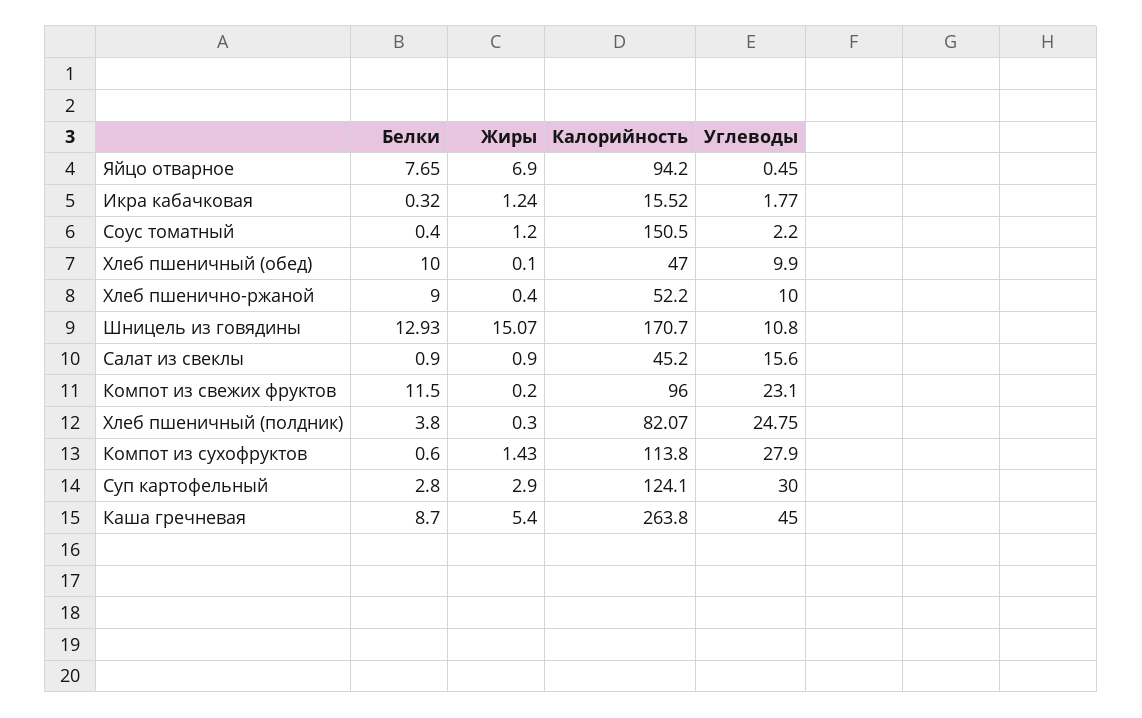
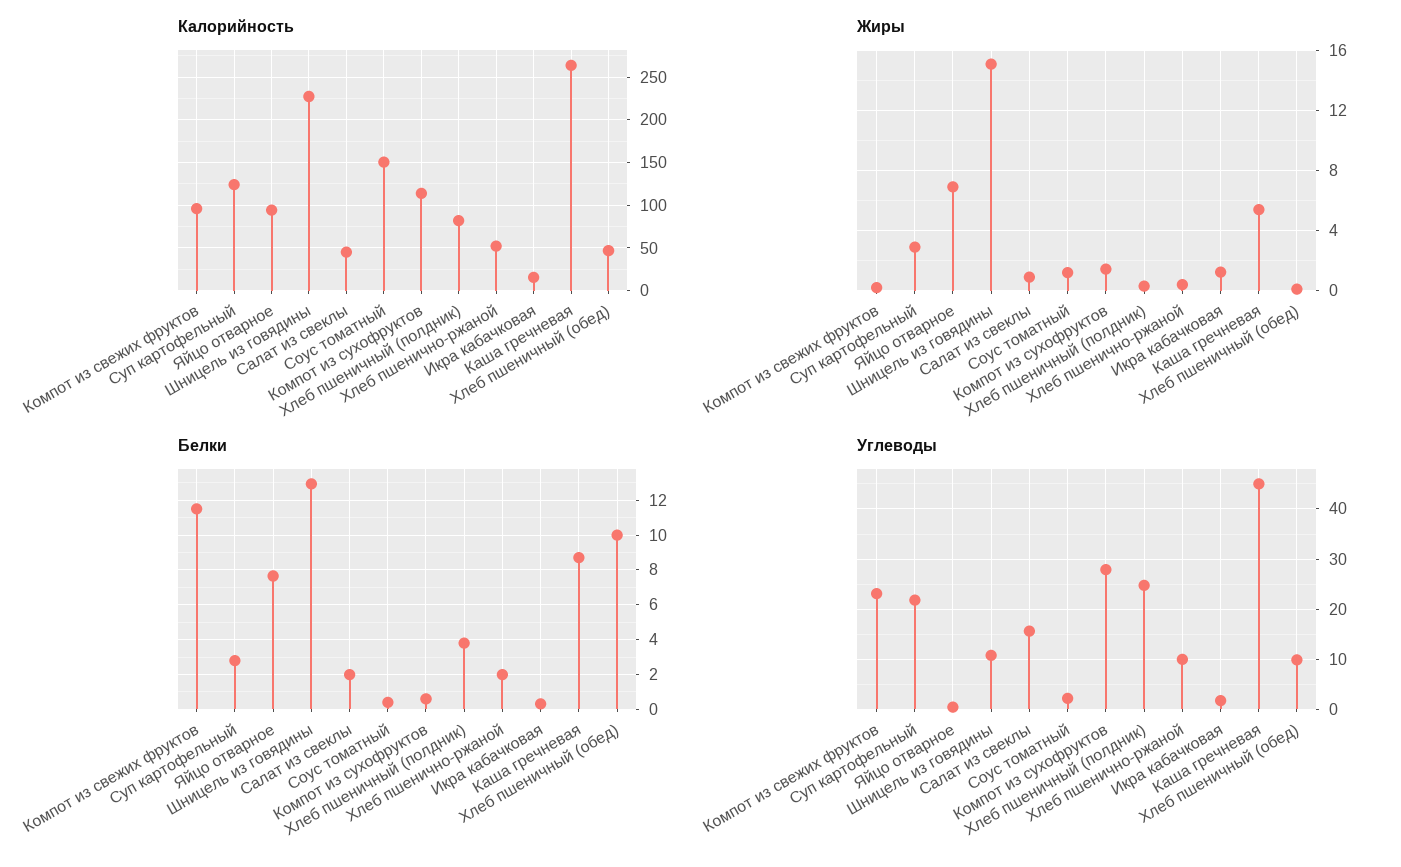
  {
    "Белки": {
      "Яйцо отварное": 7.65,
      "Икра кабачковая": 0.32,
      "Соус томатный": 0.4,
      "Хлеб пшеничный (обед)": 10,
-     "Хлеб пшенично-ржаной": 9,
+     "Хлеб пшенично-ржаной": 2,
      "Шницель из говядины": 12.93,
-     "Салат из свеклы": 0.9,
+     "Салат из свеклы": 2,
      "Компот из свежих фруктов": 11.5,
      "Хлеб пшеничный (полдник)": 3.8,
      "Компот из сухофруктов": 0.6,
      "Суп картофельный": 2.8,
      "Каша гречневая": 8.7
    },
    "Жиры": {
      "Яйцо отварное": 6.9,
      "Икра кабачковая": 1.24,
      "Соус томатный": 1.2,
      "Хлеб пшеничный (обед)": 0.1,
      "Хлеб пшенично-ржаной": 0.4,
      "Шницель из говядины": 15.07,
      "Салат из свеклы": 0.9,
      "Компот из свежих фруктов": 0.2,
      "Хлеб пшеничный (полдник)": 0.3,
      "Компот из сухофруктов": 1.43,
      "Суп картофельный": 2.9,
      "Каша гречневая": 5.4
    },
    "Калорийность": {
      "Яйцо отварное": 94.2,
      "Икра кабачковая": 15.52,
      "Соус томатный": 150.5,
      "Хлеб пшеничный (обед)": 47,
      "Хлеб пшенично-ржаной": 52.2,
-     "Шницель из говядины": 170.7,
+     "Шницель из говядины": 230,
      "Салат из свеклы": 45.2,
      "Компот из свежих фруктов": 96,
      "Хлеб пшеничный (полдник)": 82.07,
      "Компот из сухофруктов": 113.8,
      "Суп картофельный": 124.1,
      "Каша гречневая": 263.8
    },
    "Углеводы": {
      "Яйцо отварное": 0.45,
      "Икра кабачковая": 1.77,
      "Соус томатный": 2.2,
      "Хлеб пшеничный (обед)": 9.9,
      "Хлеб пшенично-ржаной": 10,
      "Шницель из говядины": 10.8,
      "Салат из свеклы": 15.6,
      "Компот из свежих фруктов": 23.1,
      "Хлеб пшеничный (полдник)": 24.75,
      "Компот из сухофруктов": 27.9,
-     "Суп картофельный": 30,
+     "Суп картофельный": 22,
      "Каша гречневая": 45
    }
  }

